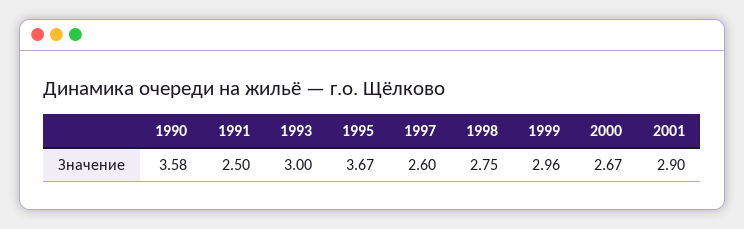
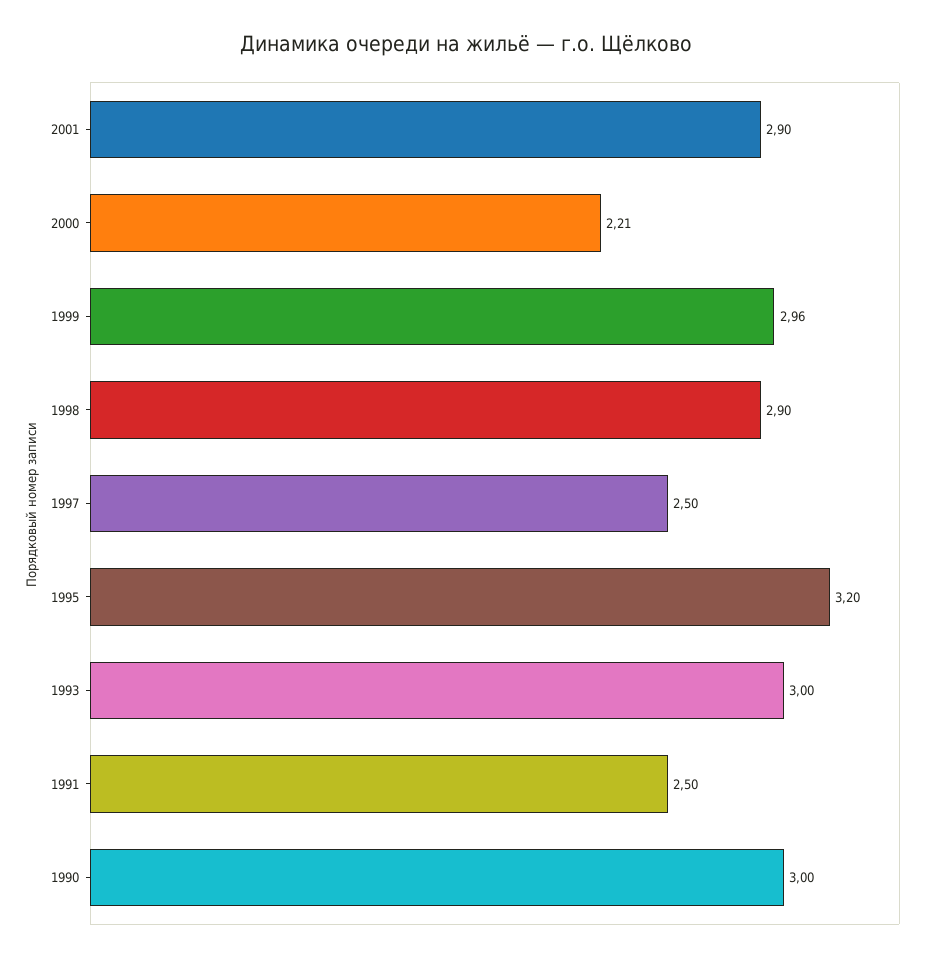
  {
-   "1990": 3.58,
+   "1990": 3,
    "1991": 2.5,
    "1993": 3,
-   "1995": 3.67,
+   "1995": 3.2,
-   "1997": 2.6,
+   "1997": 2.5,
-   "1998": 2.75,
+   "1998": 2.9,
    "1999": 2.96,
-   "2000": 2.67,
+   "2000": 2.21,
    "2001": 2.9
  }

